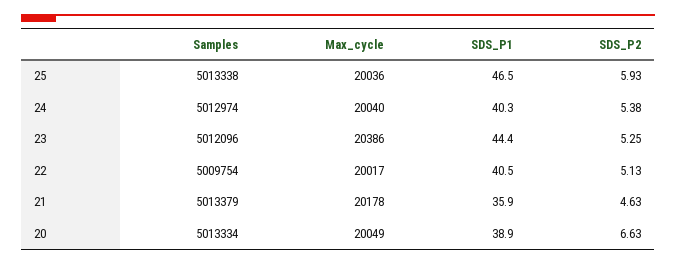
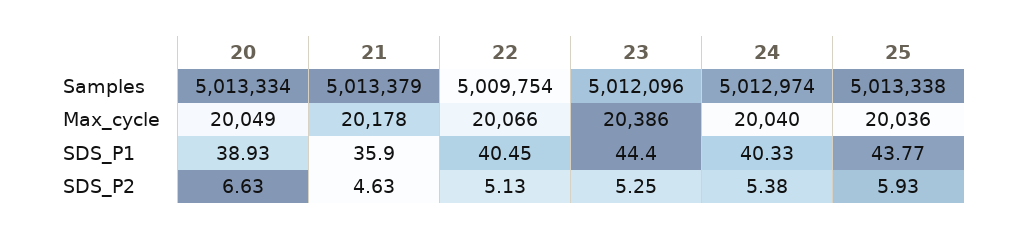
  {
    "Samples": {
      "25": 5013338,
      "24": 5012974,
      "23": 5012096,
      "22": 5009754,
      "21": 5013379,
      "20": 5013334
    },
    "Max_cycle": {
      "25": 20036,
      "24": 20040,
      "23": 20386,
-     "22": 20017,
+     "22": 20066,
      "21": 20178,
      "20": 20049
    },
    "SDS_P1": {
-     "25": 46.5,
+     "25": 43.77,
      "24": 40.33,
      "23": 44.4,
      "22": 40.45,
      "21": 35.9,
      "20": 38.93
    },
    "SDS_P2": {
      "25": 5.93,
      "24": 5.38,
      "23": 5.25,
      "22": 5.13,
      "21": 4.63,
      "20": 6.63
    }
  }

